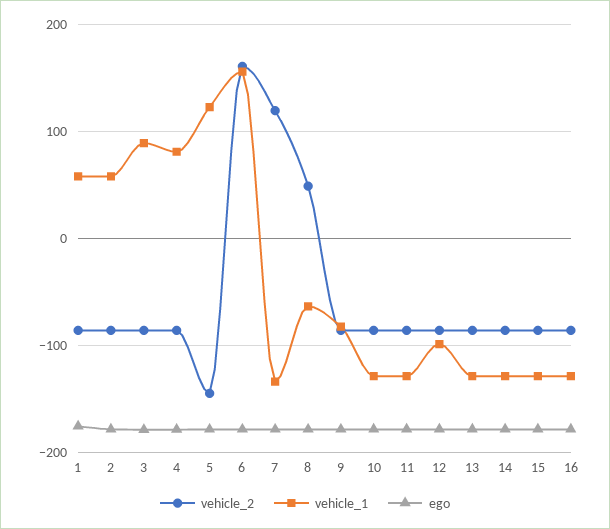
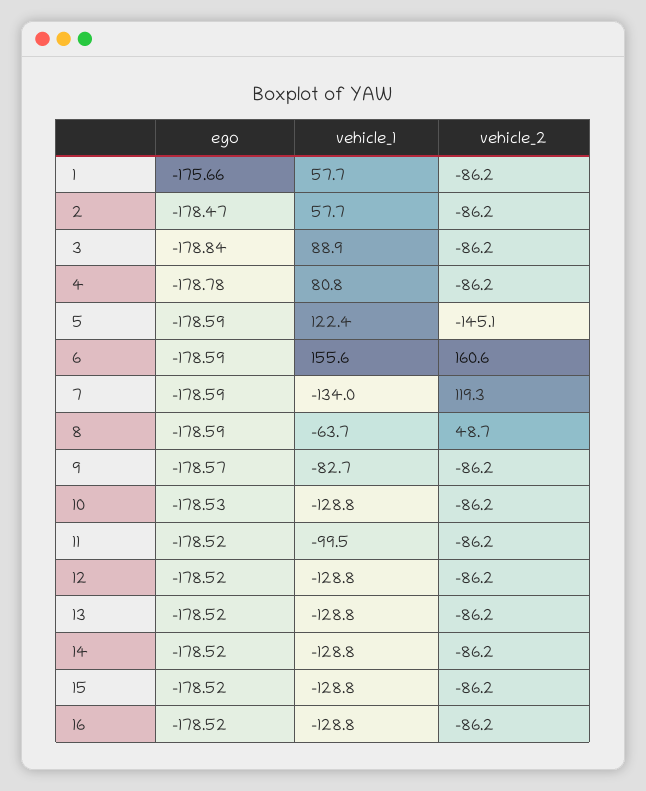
  {
    "vehicle_2": {
      "1": -86.2,
      "2": -86.2,
      "3": -86.2,
      "4": -86.2,
      "5": -145.1,
      "6": 160.6,
      "7": 119.3,
      "8": 48.7,
      "9": -86.2,
      "10": -86.2,
      "11": -86.2,
      "12": -86.2,
      "13": -86.2,
      "14": -86.2,
      "15": -86.2,
      "16": -86.2
    },
    "vehicle_1": {
      "1": 57.7,
      "2": 57.7,
      "3": 88.9,
      "4": 80.8,
      "5": 122.4,
      "6": 155.6,
      "7": -134,
      "8": -63.7,
      "9": -82.7,
      "10": -128.8,
-     "11": -130,
+     "11": -99.5,
-     "12": -100,
+     "12": -128.8,
      "13": -128.8,
      "14": -128.8,
      "15": -128.8,
      "16": -128.8
    },
    "ego": {
      "1": -175.66,
      "2": -178.47,
      "3": -178.84,
      "4": -178.78,
      "5": -178.59,
      "6": -178.59,
      "7": -178.59,
      "8": -178.59,
      "9": -178.57,
      "10": -178.53,
      "11": -178.52,
      "12": -178.52,
      "13": -178.52,
      "14": -178.52,
      "15": -178.52,
      "16": -178.52
    }
  }

